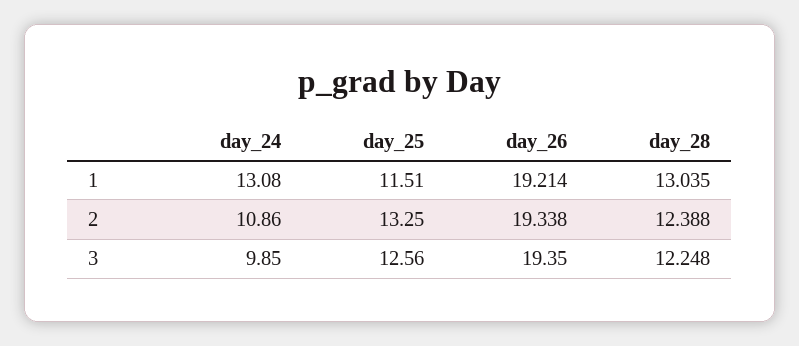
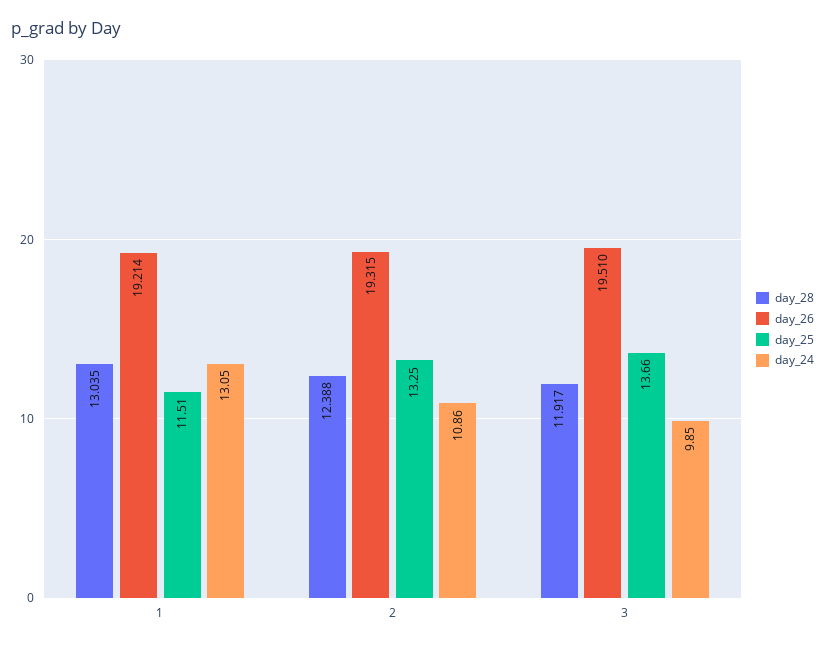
  {
    "day_24": {
-     "1": 13.08,
+     "1": 13.05,
      "2": 10.86,
      "3": 9.85
    },
    "day_25": {
      "1": 11.51,
      "2": 13.25,
-     "3": 12.56
+     "3": 13.66
    },
    "day_26": {
      "1": 19.214,
-     "2": 19.338,
+     "2": 19.315,
-     "3": 19.35
+     "3": 19.51
    },
    "day_28": {
      "1": 13.035,
      "2": 12.388,
-     "3": 12.248
+     "3": 11.917
    }
  }

